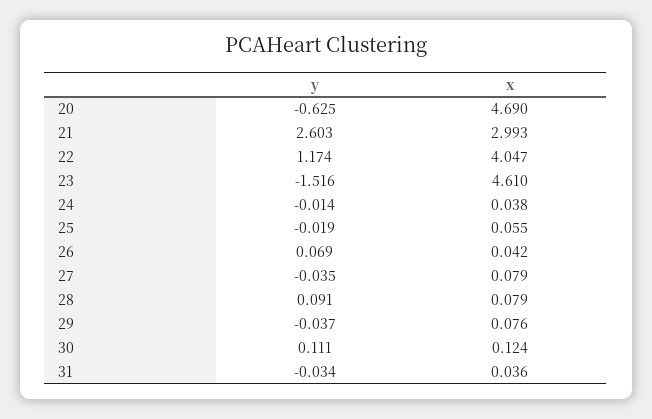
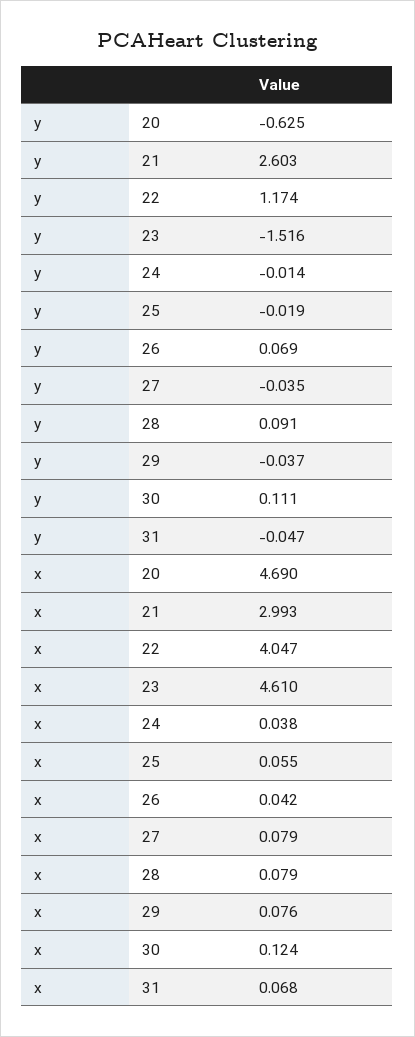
  {
    "y": {
      "20": -0.625,
      "21": 2.603,
      "22": 1.174,
      "23": -1.516,
      "24": -0.014,
      "25": -0.019,
      "26": 0.069,
      "27": -0.035,
      "28": 0.091,
      "29": -0.037,
      "30": 0.111,
-     "31": -0.034
+     "31": -0.047
    },
    "x": {
      "20": 4.69,
      "21": 2.993,
      "22": 4.047,
      "23": 4.61,
      "24": 0.038,
      "25": 0.055,
      "26": 0.042,
      "27": 0.079,
      "28": 0.079,
      "29": 0.076,
      "30": 0.124,
-     "31": 0.036
+     "31": 0.068
    }
  }

